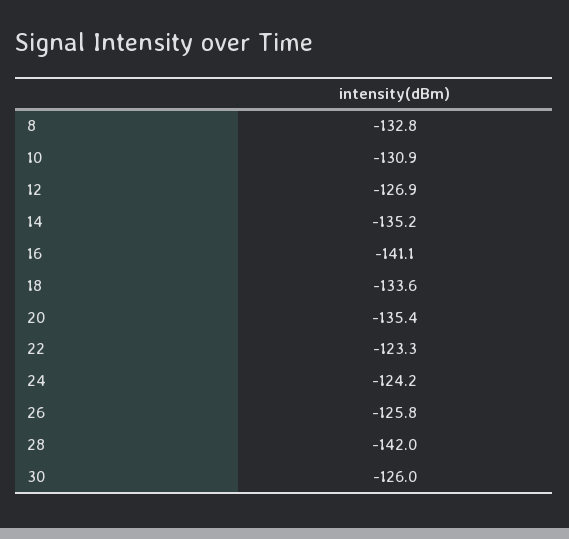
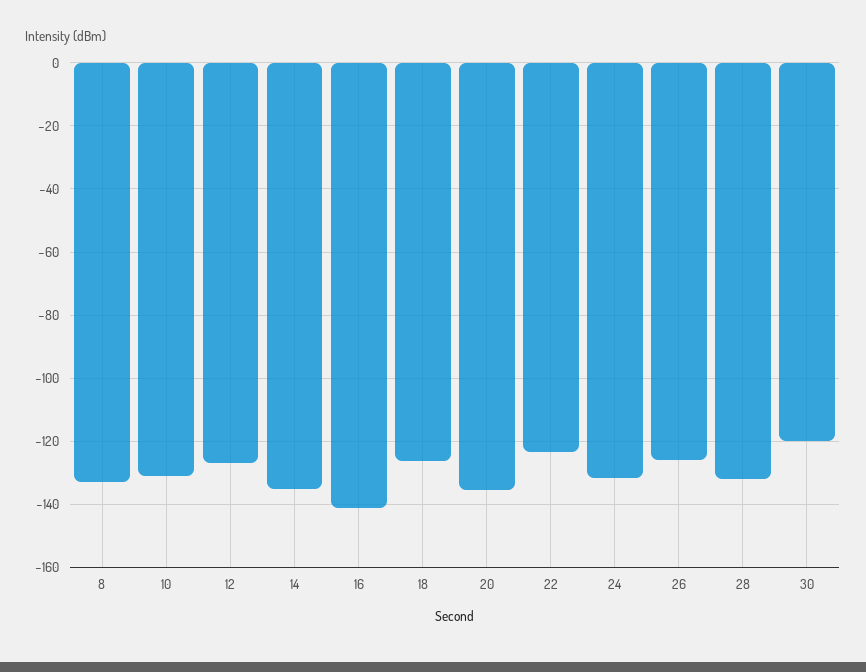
  {
    "8": -132.8,
    "10": -130.9,
    "12": -126.9,
    "14": -135.2,
    "16": -141.1,
-   "18": -133.6,
+   "18": -126,
    "20": -135.4,
    "22": -123.3,
-   "24": -124.2,
+   "24": -132,
    "26": -125.8,
-   "28": -142,
+   "28": -132,
-   "30": -126
+   "30": -120
  }

